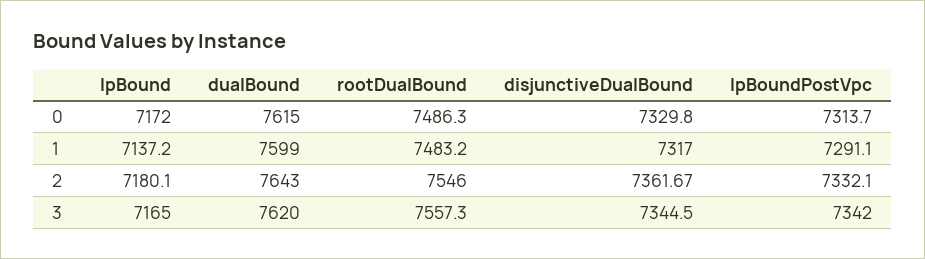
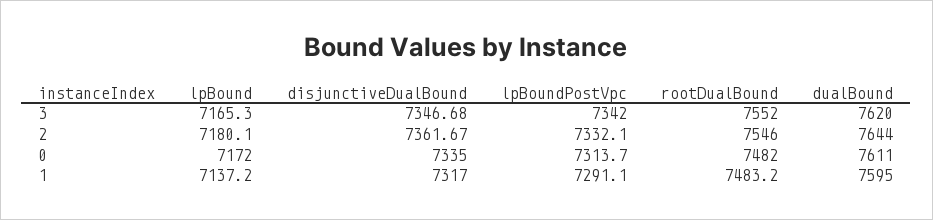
  {
    "lpBound": {
      "0": 7172,
      "1": 7137.2,
      "2": 7180.1,
-     "3": 7165
+     "3": 7165.3
    },
    "dualBound": {
-     "0": 7615,
+     "0": 7611,
-     "1": 7599,
+     "1": 7595,
-     "2": 7643,
+     "2": 7644,
      "3": 7620
    },
    "rootDualBound": {
-     "0": 7486.3,
+     "0": 7482,
      "1": 7483.2,
      "2": 7546,
-     "3": 7557.3
+     "3": 7552
    },
    "disjunctiveDualBound": {
-     "0": 7329.8,
+     "0": 7335,
      "1": 7317,
      "2": 7361.67,
-     "3": 7344.5
+     "3": 7346.68
    },
    "lpBoundPostVpc": {
      "0": 7313.7,
      "1": 7291.1,
      "2": 7332.1,
      "3": 7342
    }
  }

